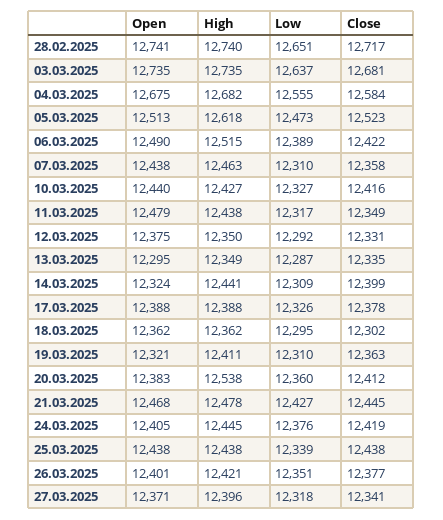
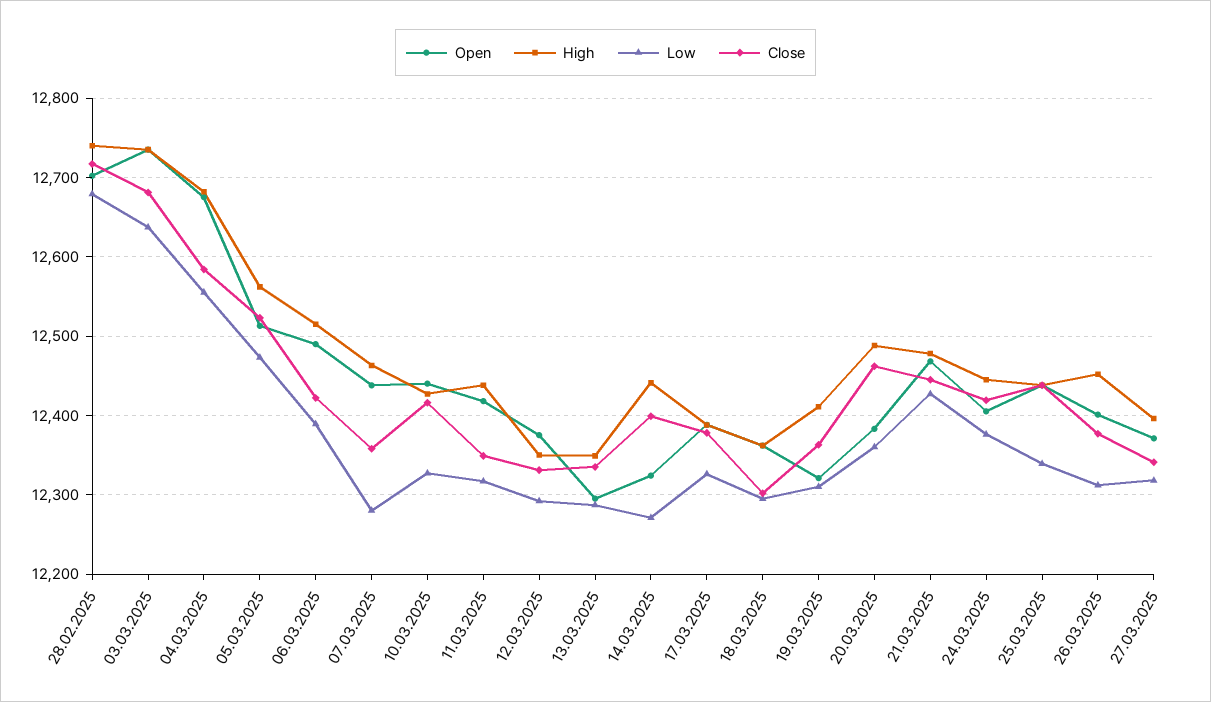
  {
    "Open": {
-     "28.02.2025": 12741,
+     "28.02.2025": 12700,
      "03.03.2025": 12735,
      "04.03.2025": 12675,
      "05.03.2025": 12513,
      "06.03.2025": 12490,
      "07.03.2025": 12438,
      "10.03.2025": 12440,
-     "11.03.2025": 12479,
+     "11.03.2025": 12420,
      "12.03.2025": 12375,
      "13.03.2025": 12295,
      "14.03.2025": 12324,
      "17.03.2025": 12388,
      "18.03.2025": 12362,
      "19.03.2025": 12321,
      "20.03.2025": 12383,
      "21.03.2025": 12468,
      "24.03.2025": 12405,
      "25.03.2025": 12438,
      "26.03.2025": 12401,
      "27.03.2025": 12371
    },
    "High": {
      "28.02.2025": 12740,
      "03.03.2025": 12735,
      "04.03.2025": 12682,
-     "05.03.2025": 12618,
+     "05.03.2025": 12560,
      "06.03.2025": 12515,
      "07.03.2025": 12463,
      "10.03.2025": 12427,
      "11.03.2025": 12438,
      "12.03.2025": 12350,
      "13.03.2025": 12349,
      "14.03.2025": 12441,
      "17.03.2025": 12388,
      "18.03.2025": 12362,
      "19.03.2025": 12411,
-     "20.03.2025": 12538,
+     "20.03.2025": 12490,
      "21.03.2025": 12478,
      "24.03.2025": 12445,
      "25.03.2025": 12438,
-     "26.03.2025": 12421,
+     "26.03.2025": 12450,
      "27.03.2025": 12396
    },
    "Low": {
-     "28.02.2025": 12651,
+     "28.02.2025": 12680,
      "03.03.2025": 12637,
      "04.03.2025": 12555,
      "05.03.2025": 12473,
      "06.03.2025": 12389,
-     "07.03.2025": 12310,
+     "07.03.2025": 12280,
      "10.03.2025": 12327,
      "11.03.2025": 12317,
      "12.03.2025": 12292,
      "13.03.2025": 12287,
-     "14.03.2025": 12309,
+     "14.03.2025": 12270,
      "17.03.2025": 12326,
      "18.03.2025": 12295,
      "19.03.2025": 12310,
      "20.03.2025": 12360,
      "21.03.2025": 12427,
      "24.03.2025": 12376,
      "25.03.2025": 12339,
-     "26.03.2025": 12351,
+     "26.03.2025": 12310,
      "27.03.2025": 12318
    },
    "Close": {
      "28.02.2025": 12717,
      "03.03.2025": 12681,
      "04.03.2025": 12584,
      "05.03.2025": 12523,
      "06.03.2025": 12422,
      "07.03.2025": 12358,
      "10.03.2025": 12416,
      "11.03.2025": 12349,
      "12.03.2025": 12331,
      "13.03.2025": 12335,
      "14.03.2025": 12399,
      "17.03.2025": 12378,
      "18.03.2025": 12302,
      "19.03.2025": 12363,
-     "20.03.2025": 12412,
+     "20.03.2025": 12460,
      "21.03.2025": 12445,
      "24.03.2025": 12419,
      "25.03.2025": 12438,
      "26.03.2025": 12377,
      "27.03.2025": 12341
    }
  }

